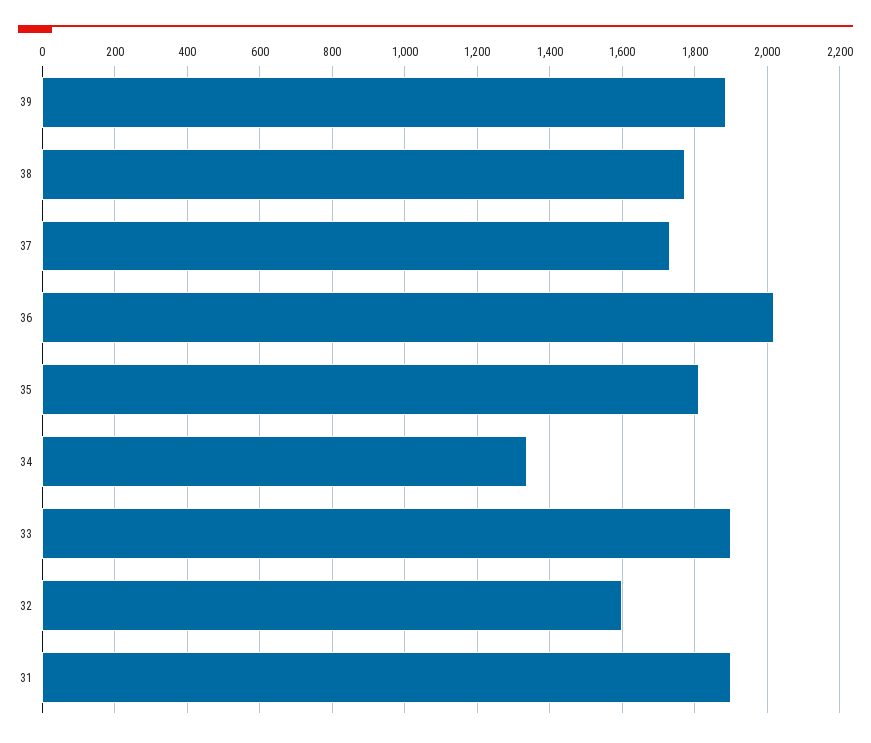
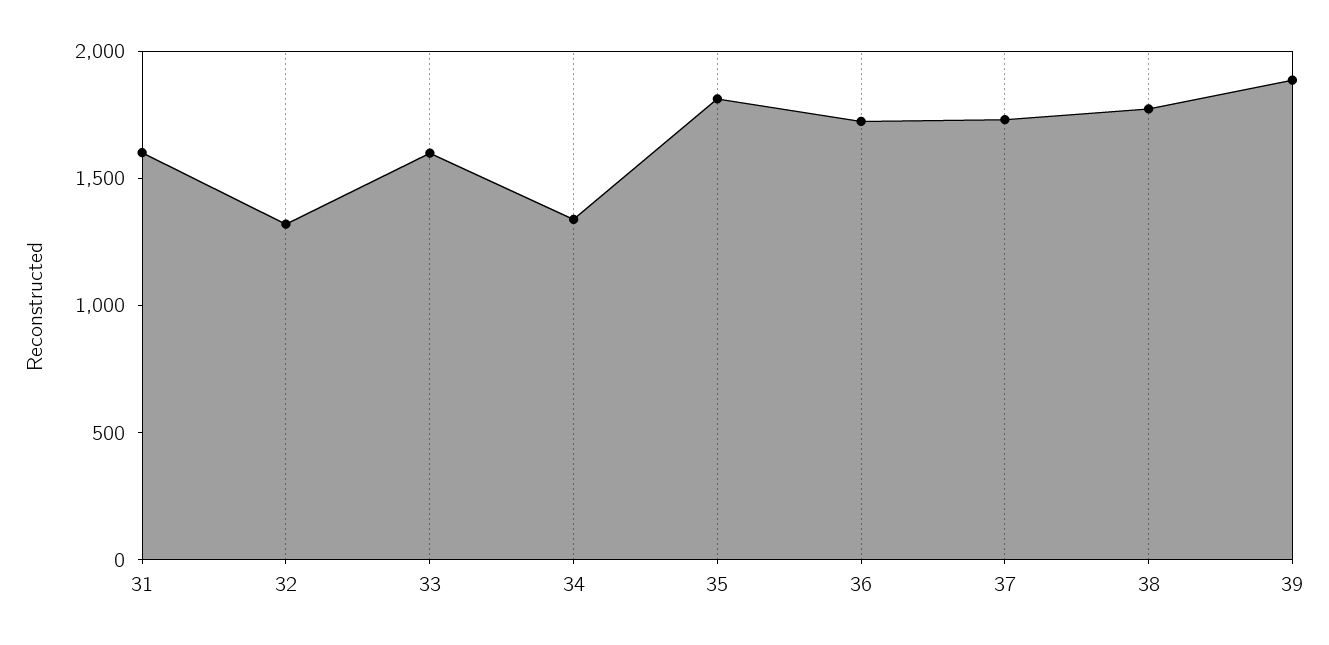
  {
    "39": 1880,
    "38": 1780,
    "37": 1740,
-   "36": 2020,
+   "36": 1700,
    "35": 1820,
    "34": 1340,
-   "33": 1900,
+   "33": 1600,
-   "32": 1600,
+   "32": 1300,
-   "31": 1900
+   "31": 1600
  }

